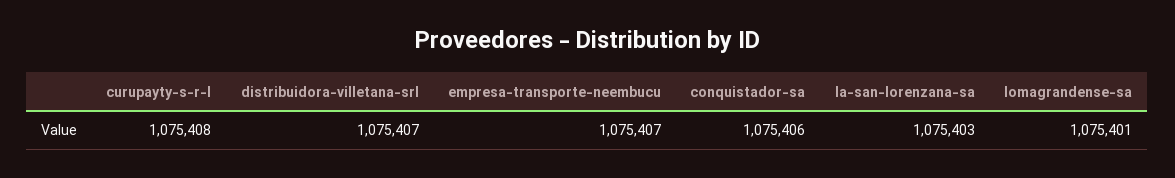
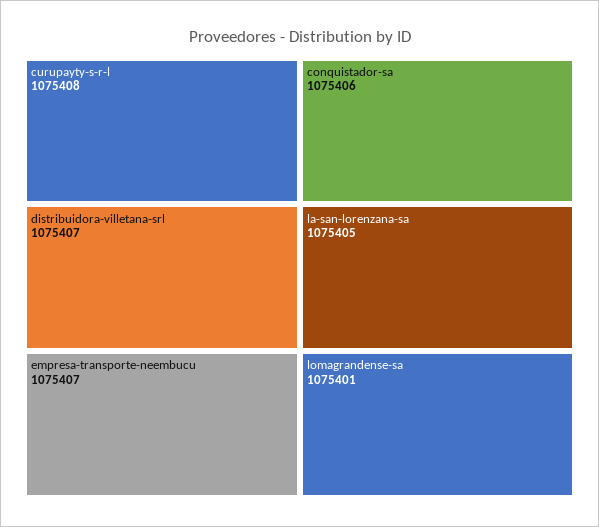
  {
    "curupayty-s-r-l": 1075408,
    "distribuidora-villetana-srl": 1075407,
    "empresa-transporte-neembucu": 1075407,
    "conquistador-sa": 1075406,
-   "la-san-lorenzana-sa": 1075403,
+   "la-san-lorenzana-sa": 1075405,
    "lomagrandense-sa": 1075401
  }

